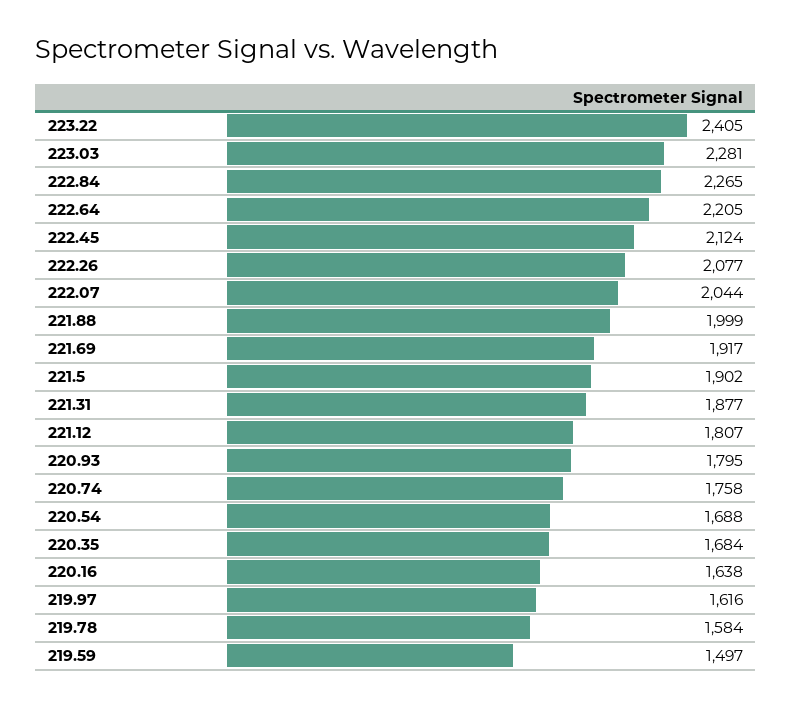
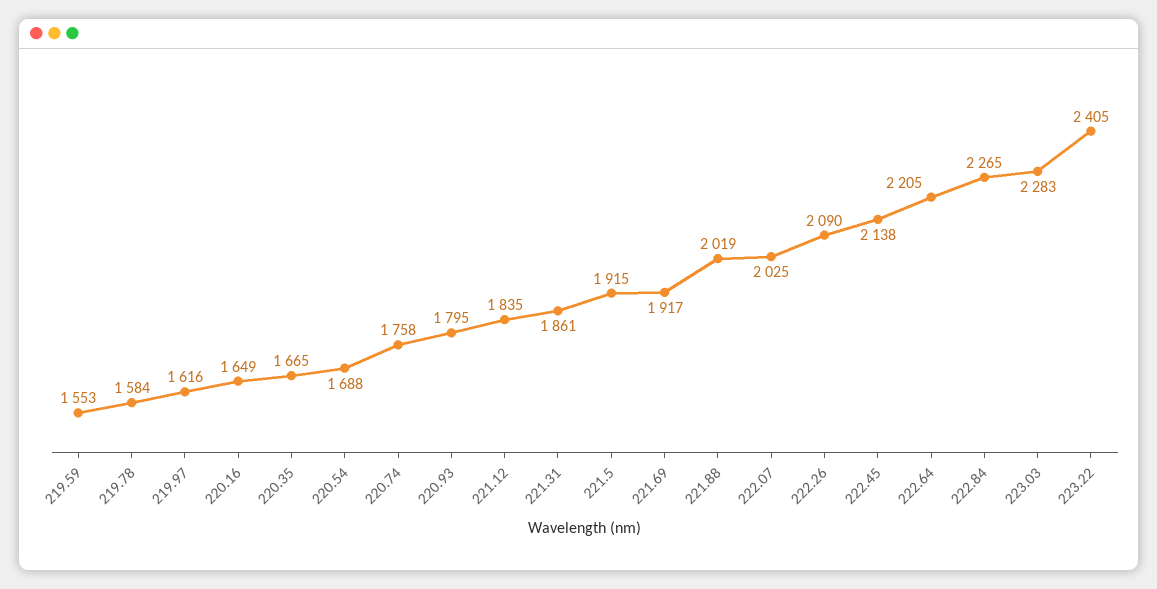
  {
    "223.22": 2405,
-   "223.03": 2281,
+   "223.03": 2283,
    "222.84": 2265,
    "222.64": 2205,
-   "222.45": 2124,
+   "222.45": 2138,
-   "222.26": 2077,
+   "222.26": 2090,
-   "222.07": 2044,
+   "222.07": 2025,
-   "221.88": 1999,
+   "221.88": 2019,
    "221.69": 1917,
-   "221.5": 1902,
+   "221.5": 1915,
-   "221.31": 1877,
+   "221.31": 1861,
-   "221.12": 1807,
+   "221.12": 1835,
    "220.93": 1795,
    "220.74": 1758,
    "220.54": 1688,
-   "220.35": 1684,
+   "220.35": 1665,
-   "220.16": 1638,
+   "220.16": 1649,
    "219.97": 1616,
    "219.78": 1584,
-   "219.59": 1497
+   "219.59": 1553
  }

